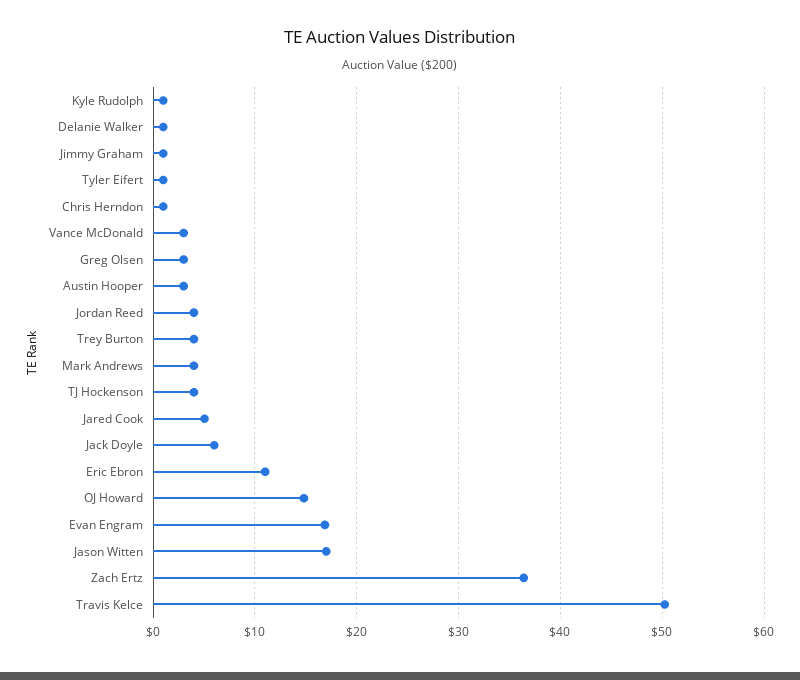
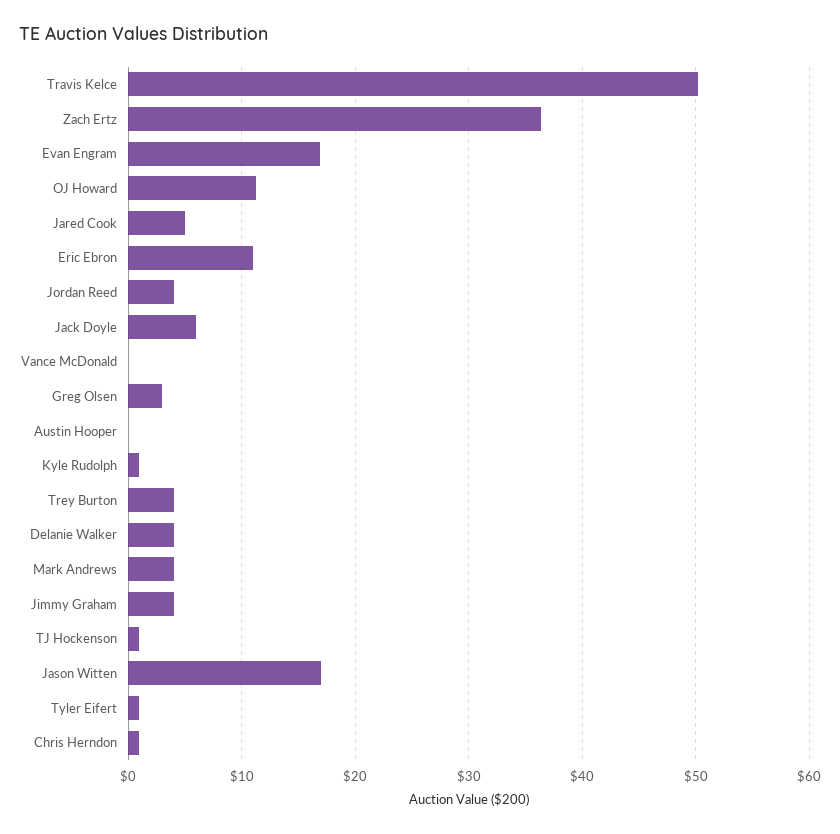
  {
    "Kyle Rudolph": 1,
-   "Delanie Walker": 1,
+   "Delanie Walker": 4,
-   "Jimmy Graham": 1,
+   "Jimmy Graham": 4,
    "Tyler Eifert": 1,
    "Chris Herndon": 1,
-   "Vance McDonald": 3,
+   "Vance McDonald": 0,
    "Greg Olsen": 3,
-   "Austin Hooper": 3,
+   "Austin Hooper": 0,
    "Jordan Reed": 4,
    "Trey Burton": 4,
    "Mark Andrews": 4,
-   "TJ Hockenson": 4,
+   "TJ Hockenson": 1,
    "Jared Cook": 5,
    "Jack Doyle": 6,
    "Eric Ebron": 11,
-   "OJ Howard": 15,
+   "OJ Howard": 11,
    "Evan Engram": 17,
    "Jason Witten": 17,
    "Zach Ertz": 36,
    "Travis Kelce": 50
  }

